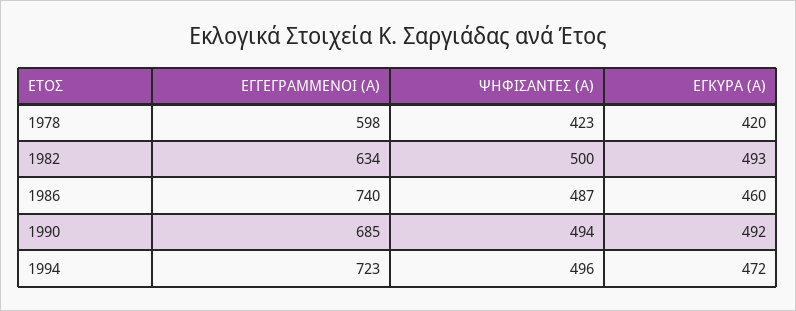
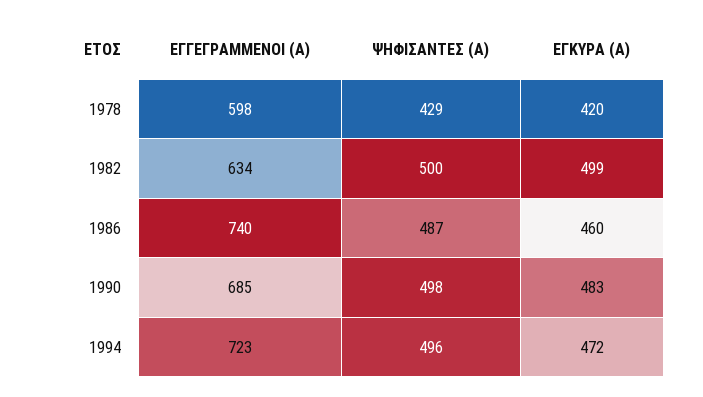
  {
    "ΕΓΓΕΓΡΑΜΜΕΝΟΙ (Α)": {
      "1978": 598,
      "1982": 634,
      "1986": 740,
      "1990": 685,
      "1994": 723
    },
    "ΨΗΦΙΣΑΝΤΕΣ (Α)": {
-     "1978": 423,
+     "1978": 429,
      "1982": 500,
      "1986": 487,
-     "1990": 494,
+     "1990": 498,
      "1994": 496
    },
    "ΕΓΚΥΡΑ (Α)": {
      "1978": 420,
-     "1982": 493,
+     "1982": 499,
      "1986": 460,
-     "1990": 492,
+     "1990": 483,
      "1994": 472
    }
  }

